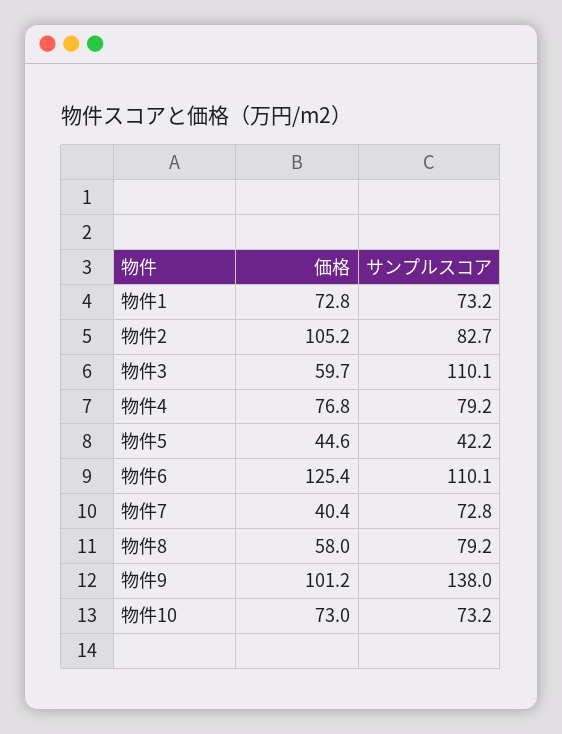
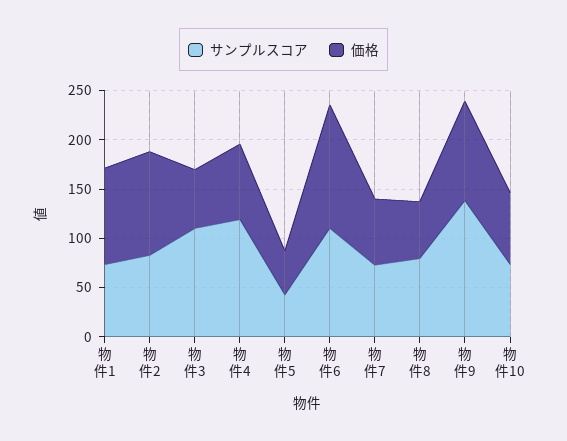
  {
    "価格": {
-     "物件1": 72.8,
+     "物件1": 100,
      "物件2": 105.2,
      "物件3": 59.7,
      "物件4": 76.8,
      "物件5": 44.6,
      "物件6": 125.4,
-     "物件7": 40.4,
+     "物件7": 70,
      "物件8": 58,
      "物件9": 101.2,
      "物件10": 73
    },
    "サンプルスコア": {
      "物件1": 73.2,
      "物件2": 82.7,
      "物件3": 110.1,
-     "物件4": 79.2,
+     "物件4": 120,
      "物件5": 42.2,
      "物件6": 110.1,
      "物件7": 72.8,
      "物件8": 79.2,
      "物件9": 138,
      "物件10": 73.2
    }
  }

